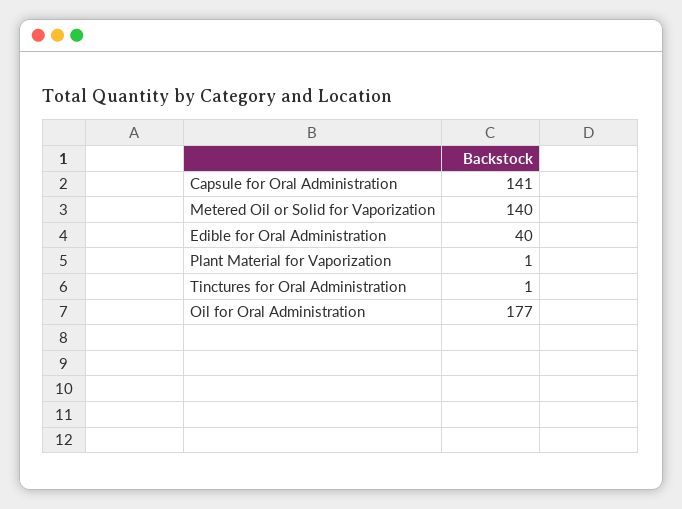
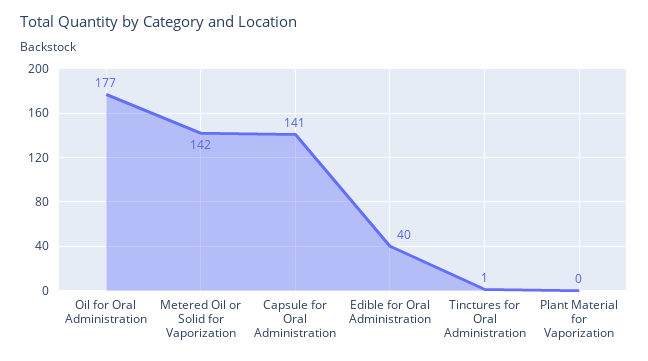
  {
    "Capsule for Oral Administration": 141,
-   "Metered Oil or Solid for Vaporization": 140,
+   "Metered Oil or Solid for Vaporization": 142,
    "Edible for Oral Administration": 40,
-   "Plant Material for Vaporization": 1,
+   "Plant Material for Vaporization": 0,
    "Tinctures for Oral Administration": 1,
    "Oil for Oral Administration": 177
  }

